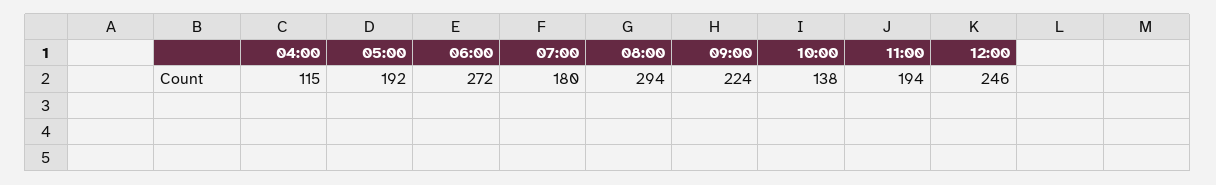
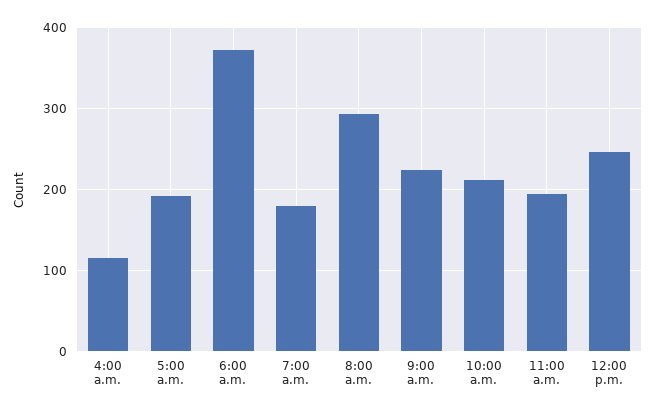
  {
    "04:00": 115,
    "05:00": 192,
-   "06:00": 272,
+   "06:00": 370,
    "07:00": 180,
    "08:00": 294,
    "09:00": 224,
-   "10:00": 138,
+   "10:00": 210,
    "11:00": 194,
    "12:00": 246
  }

